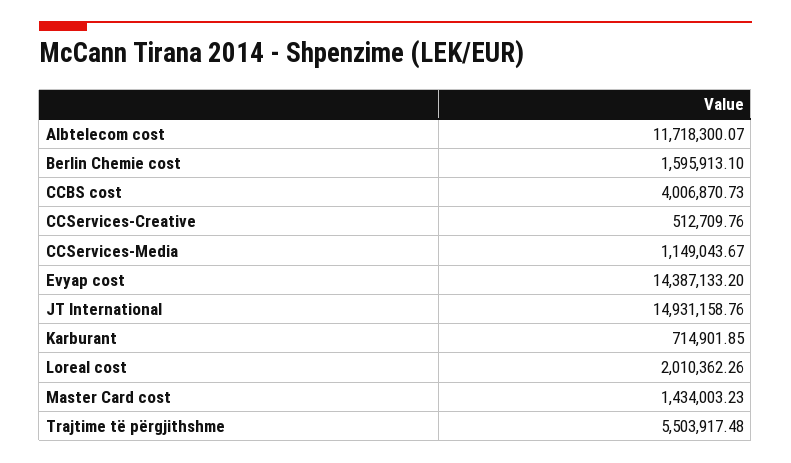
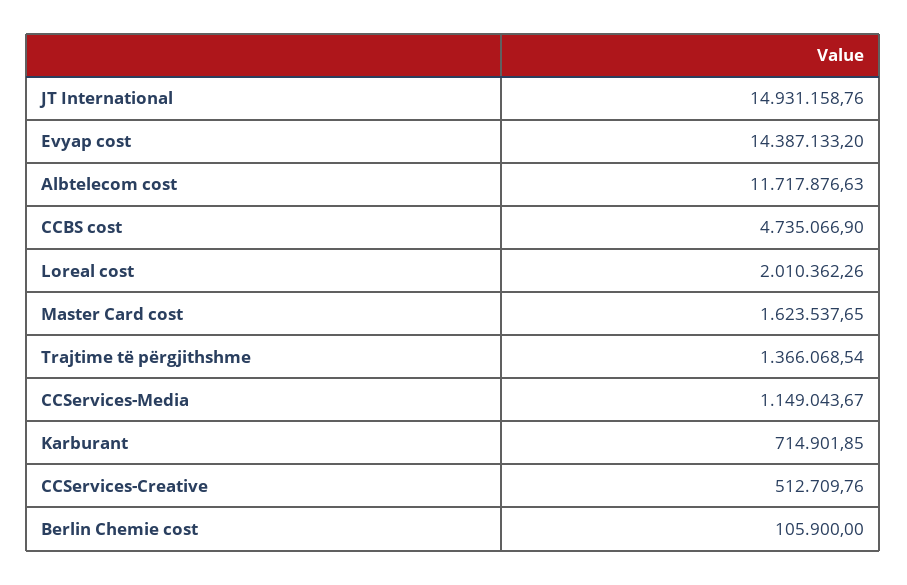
  {
-   "Albtelecom cost": 11718300.07,
+   "Albtelecom cost": 11717876.63,
-   "Berlin Chemie cost": 1595913.1,
+   "Berlin Chemie cost": 105900,
-   "CCBS cost": 4006870.73,
+   "CCBS cost": 4735066.9,
    "CCServices-Creative": 512709.76,
    "CCServices-Media": 1149043.67,
    "Evyap cost": 14387133.2,
    "JT International": 14931158.76,
    "Karburant": 714901.85,
    "Loreal cost": 2010362.26,
-   "Master Card cost": 1434003.23,
+   "Master Card cost": 1623537.65,
-   "Trajtime të përgjithshme": 5503917.48
+   "Trajtime të përgjithshme": 1366068.54
  }

